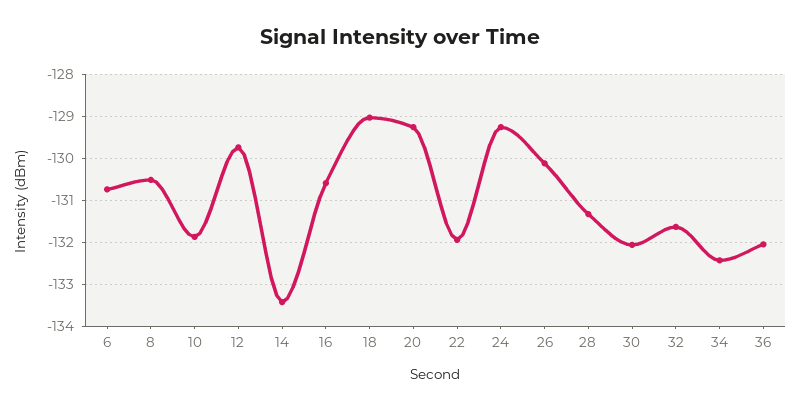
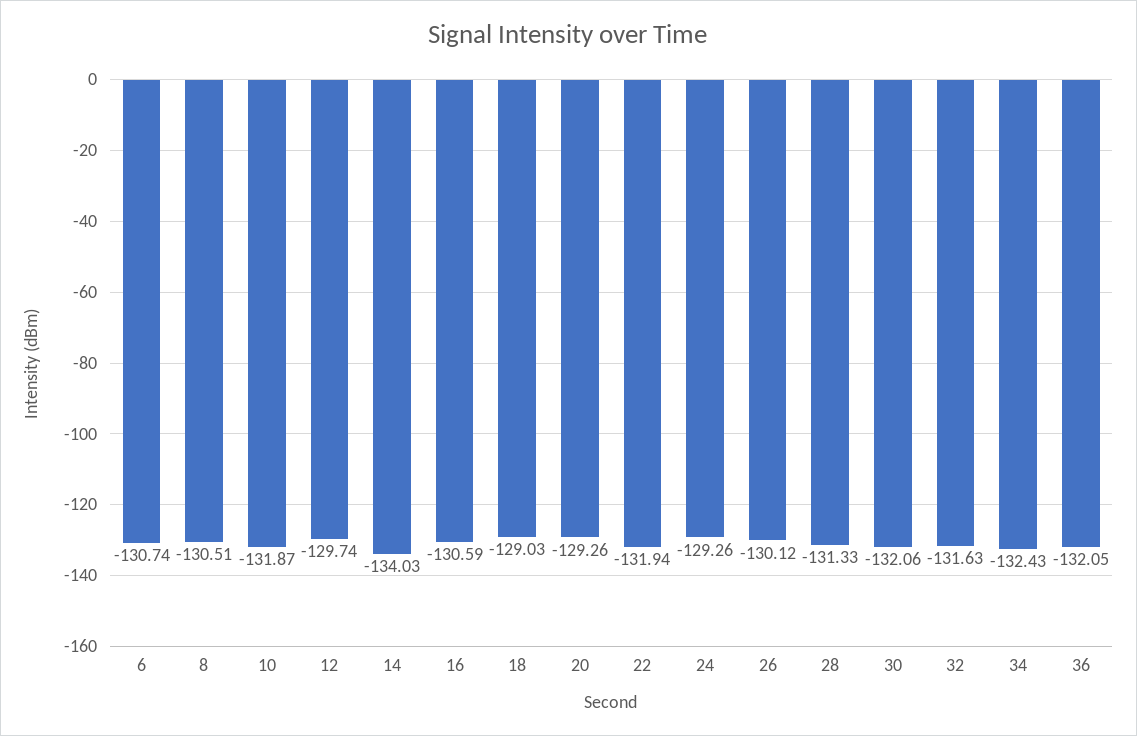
  {
    "6": -130.74,
    "8": -130.51,
    "10": -131.87,
    "12": -129.74,
-   "14": -133.4,
+   "14": -134.03,
    "16": -130.59,
    "18": -129.03,
    "20": -129.26,
    "22": -131.94,
    "24": -129.26,
    "26": -130.12,
    "28": -131.33,
    "30": -132.06,
    "32": -131.63,
    "34": -132.43,
    "36": -132.05
  }

